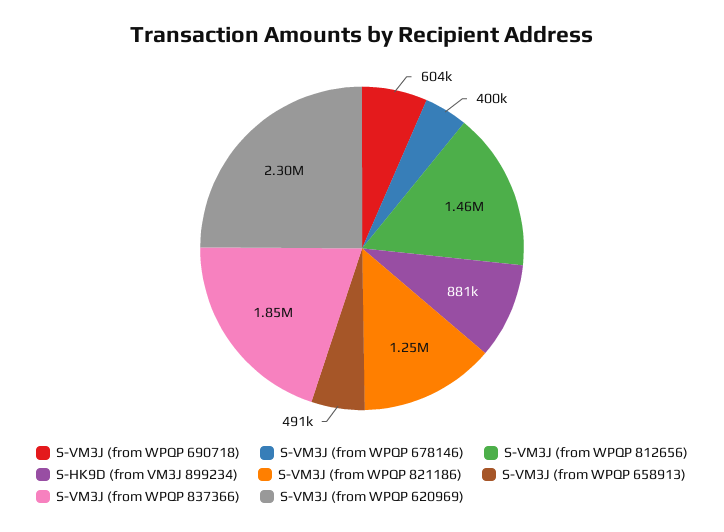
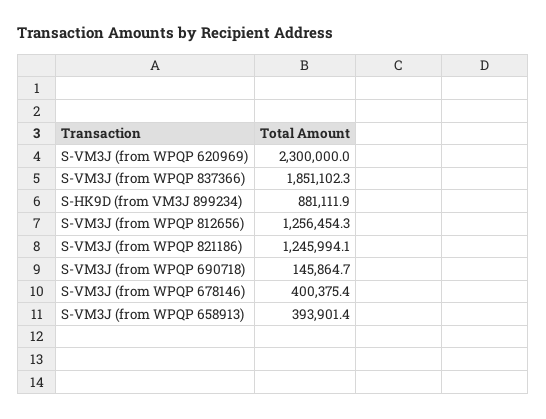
  {
-   "S-VM3J (from WPQP 690718)": 604000,
+   "S-VM3J (from WPQP 690718)": 145864.7,
    "S-VM3J (from WPQP 678146)": 400375.4,
-   "S-VM3J (from WPQP 812656)": 1460000,
+   "S-VM3J (from WPQP 812656)": 1256454.3,
    "S-HK9D (from VM3J 899234)": 881111.9,
    "S-VM3J (from WPQP 821186)": 1245994.1,
-   "S-VM3J (from WPQP 658913)": 491000,
+   "S-VM3J (from WPQP 658913)": 393901.4,
    "S-VM3J (from WPQP 837366)": 1851102.3,
    "S-VM3J (from WPQP 620969)": 2300000
  }

